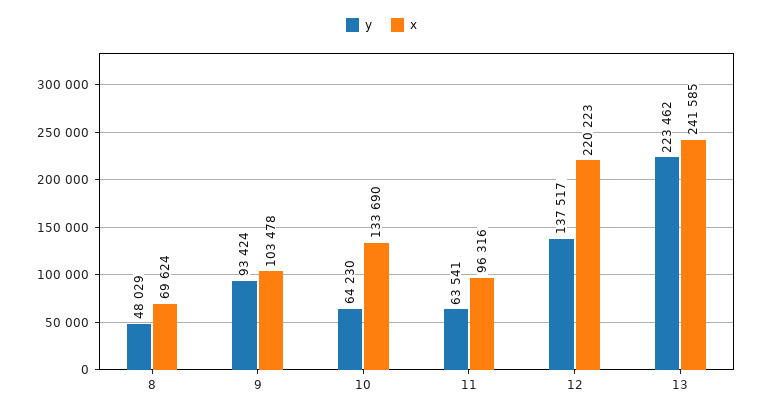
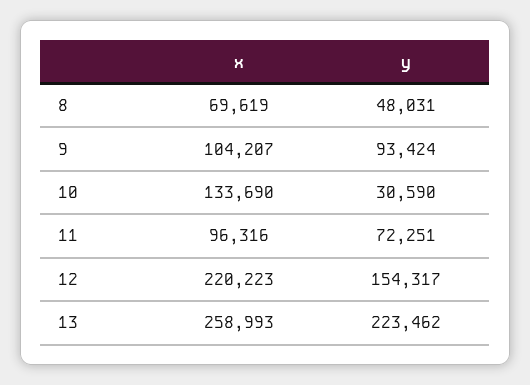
  {
    "y": {
-     "8": 48029,
+     "8": 48031,
      "9": 93424,
-     "10": 64230,
+     "10": 30590,
-     "11": 63541,
+     "11": 72251,
-     "12": 137517,
+     "12": 154317,
      "13": 223462
    },
    "x": {
-     "8": 69624,
+     "8": 69619,
-     "9": 103478,
+     "9": 104207,
      "10": 133690,
      "11": 96316,
      "12": 220223,
-     "13": 241585
+     "13": 258993
    }
  }

